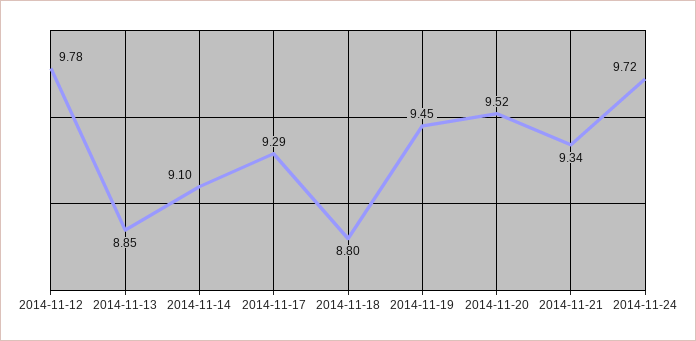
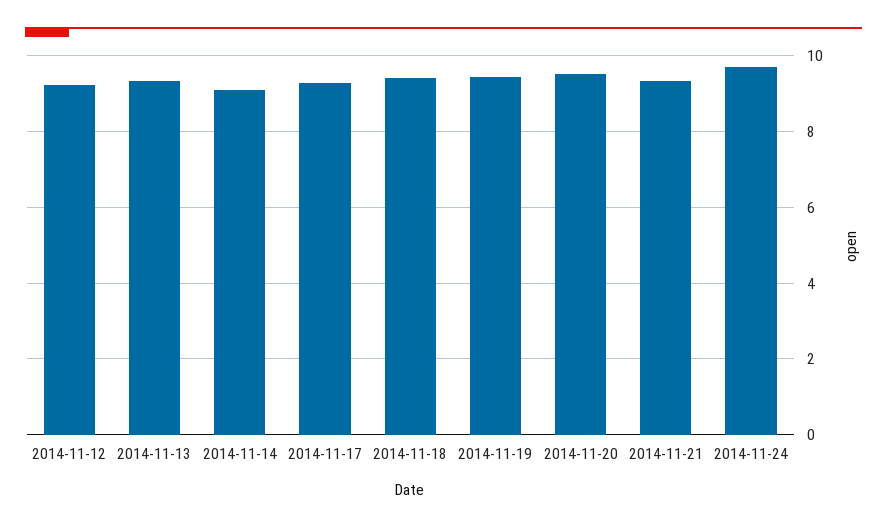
  {
-   "2014-11-12": 9.78,
+   "2014-11-12": 9.2,
-   "2014-11-13": 8.85,
+   "2014-11-13": 9.4,
    "2014-11-14": 9.1,
    "2014-11-17": 9.29,
-   "2014-11-18": 8.8,
+   "2014-11-18": 9.4,
    "2014-11-19": 9.45,
    "2014-11-20": 9.52,
    "2014-11-21": 9.34,
    "2014-11-24": 9.72
  }

